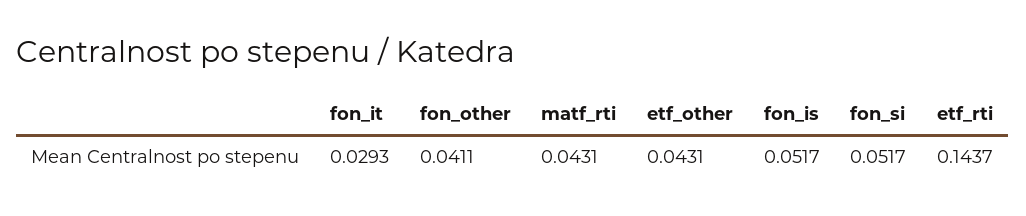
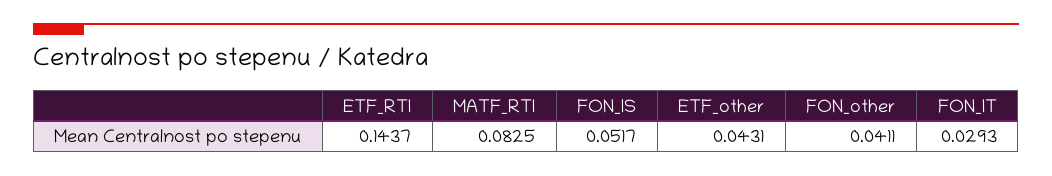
  {
    "fon_it": 0.0293,
    "fon_other": 0.0411,
-   "matf_rti": 0.0431,
+   "matf_rti": 0.0825,
    "etf_other": 0.0431,
    "fon_is": 0.0517,
-   "fon_si": 0.0517,
    "etf_rti": 0.1437
  }

